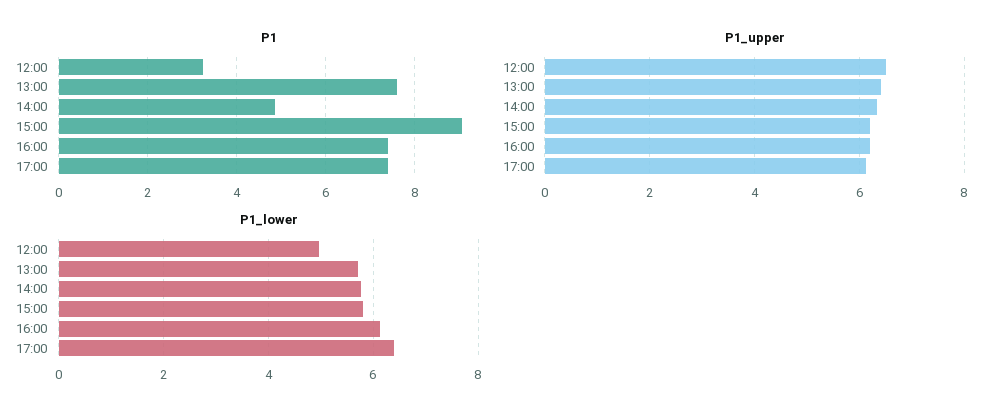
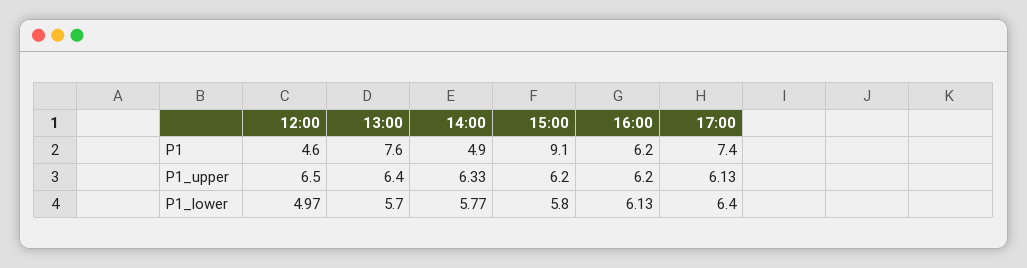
  {
    "P1": {
-     "12:00": 3.2,
+     "12:00": 4.6,
      "13:00": 7.6,
      "14:00": 4.9,
      "15:00": 9.1,
-     "16:00": 7.4,
+     "16:00": 6.2,
      "17:00": 7.4
    },
    "P1_upper": {
      "12:00": 6.5,
      "13:00": 6.4,
      "14:00": 6.33,
      "15:00": 6.2,
      "16:00": 6.2,
      "17:00": 6.13
    },
    "P1_lower": {
      "12:00": 4.97,
      "13:00": 5.7,
      "14:00": 5.77,
      "15:00": 5.8,
      "16:00": 6.13,
      "17:00": 6.4
    }
  }

